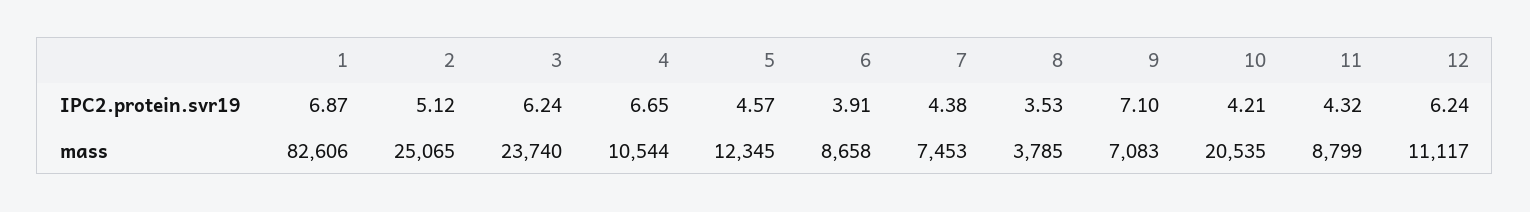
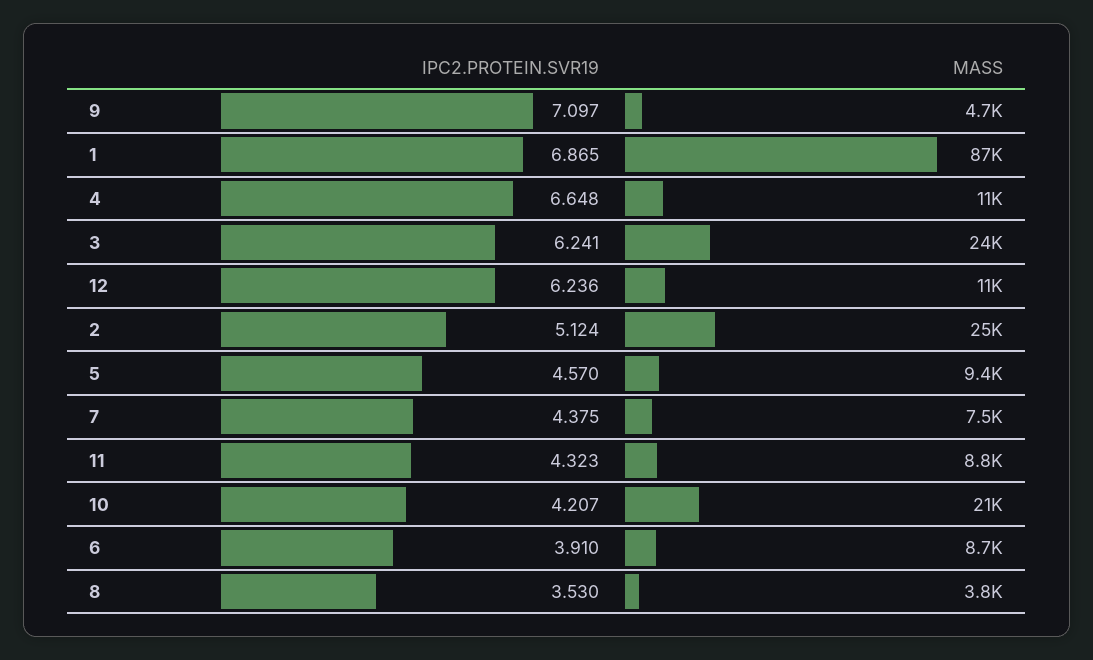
  {
    "1": {
      "IPC2.protein.svr19": 6.865,
-     "mass": 82606
+     "mass": 87000
    },
    "2": {
      "IPC2.protein.svr19": 5.124,
      "mass": 25065
    },
    "3": {
      "IPC2.protein.svr19": 6.241,
      "mass": 23740
    },
    "4": {
      "IPC2.protein.svr19": 6.648,
      "mass": 10544
    },
    "5": {
      "IPC2.protein.svr19": 4.57,
-     "mass": 12345
+     "mass": 9400
    },
    "6": {
      "IPC2.protein.svr19": 3.91,
      "mass": 8658
    },
    "7": {
      "IPC2.protein.svr19": 4.375,
      "mass": 7453
    },
    "8": {
      "IPC2.protein.svr19": 3.53,
      "mass": 3785
    },
    "9": {
      "IPC2.protein.svr19": 7.097,
-     "mass": 7083
+     "mass": 4700
    },
    "10": {
      "IPC2.protein.svr19": 4.207,
      "mass": 20535
    },
    "11": {
      "IPC2.protein.svr19": 4.323,
      "mass": 8799
    },
    "12": {
      "IPC2.protein.svr19": 6.236,
      "mass": 11117
    }
  }

